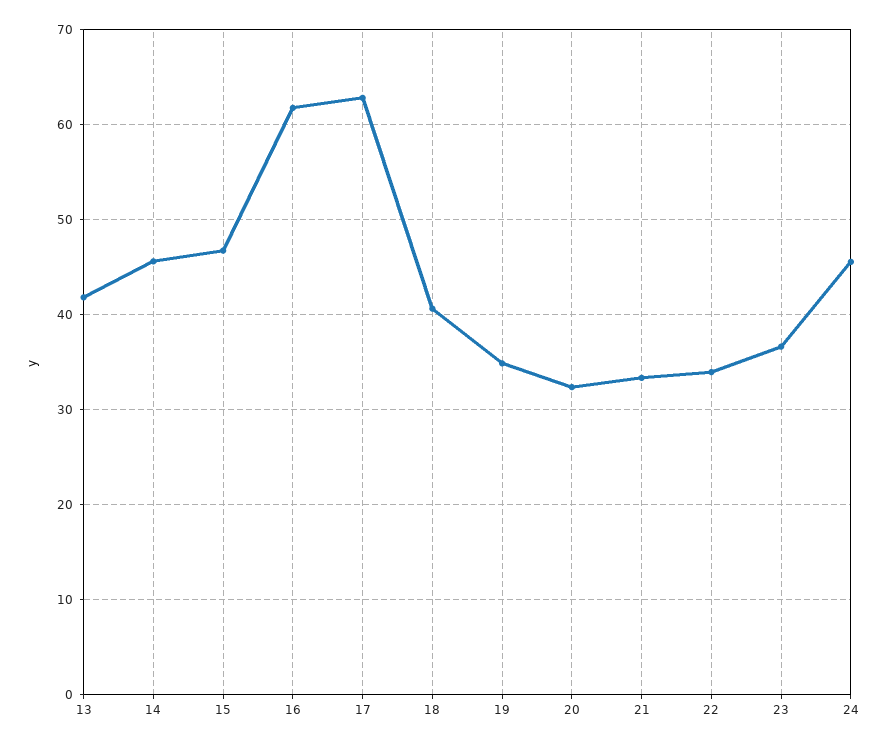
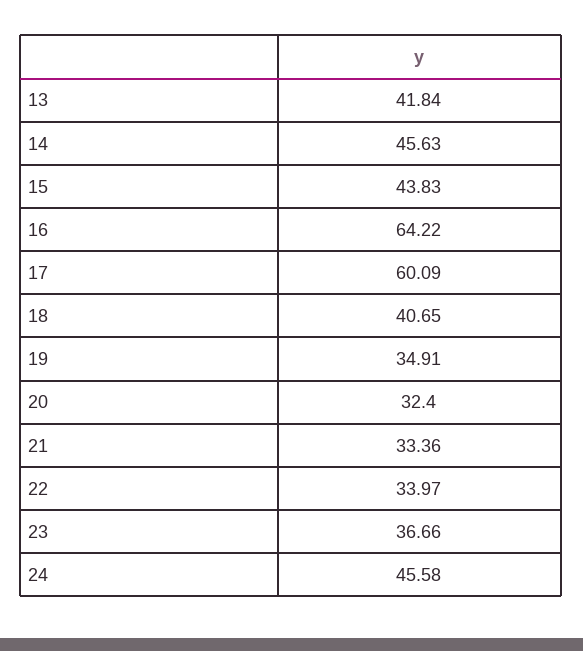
  {
    "13": 41.84,
    "14": 45.63,
-   "15": 47,
+   "15": 43.83,
-   "16": 62,
+   "16": 64.22,
-   "17": 63,
+   "17": 60.09,
    "18": 40.65,
    "19": 34.91,
    "20": 32.4,
    "21": 33.36,
    "22": 33.97,
    "23": 36.66,
    "24": 45.58
  }

